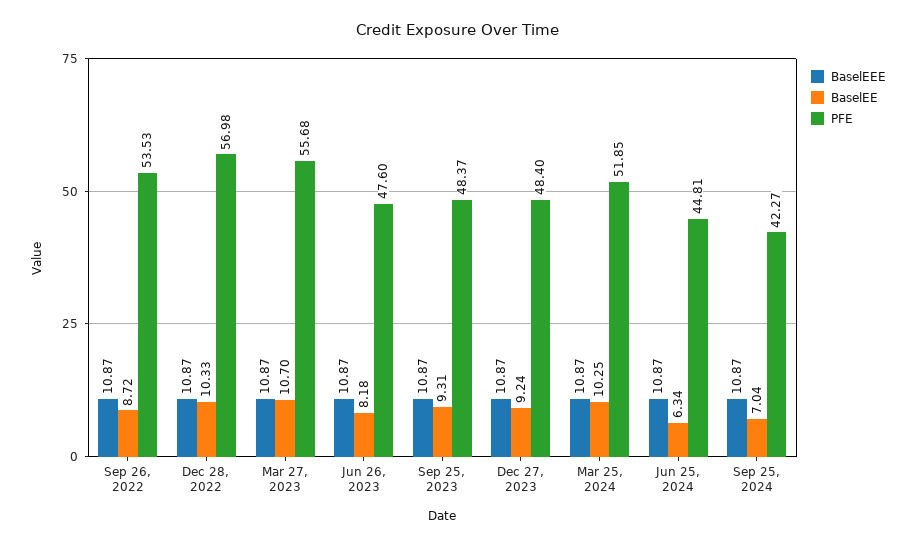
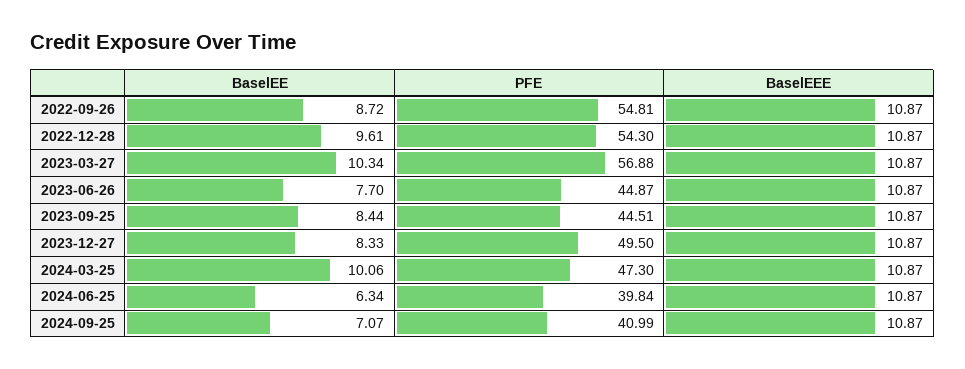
  {
    "BaselEEE": {
      "Sep 26, 2022": 10.87,
      "Dec 28, 2022": 10.87,
      "Mar 27, 2023": 10.87,
      "Jun 26, 2023": 10.87,
      "Sep 25, 2023": 10.87,
      "Dec 27, 2023": 10.87,
      "Mar 25, 2024": 10.87,
      "Jun 25, 2024": 10.87,
      "Sep 25, 2024": 10.87
    },
    "BaselEE": {
      "Sep 26, 2022": 8.72,
-     "Dec 28, 2022": 10.33,
+     "Dec 28, 2022": 9.61,
-     "Mar 27, 2023": 10.7,
+     "Mar 27, 2023": 10.34,
-     "Jun 26, 2023": 8.18,
+     "Jun 26, 2023": 7.7,
-     "Sep 25, 2023": 9.31,
+     "Sep 25, 2023": 8.44,
-     "Dec 27, 2023": 9.24,
+     "Dec 27, 2023": 8.33,
-     "Mar 25, 2024": 10.25,
+     "Mar 25, 2024": 10.06,
      "Jun 25, 2024": 6.34,
-     "Sep 25, 2024": 7.04
+     "Sep 25, 2024": 7.07
    },
    "PFE": {
-     "Sep 26, 2022": 53.53,
+     "Sep 26, 2022": 54.81,
-     "Dec 28, 2022": 56.98,
+     "Dec 28, 2022": 54.3,
-     "Mar 27, 2023": 55.68,
+     "Mar 27, 2023": 56.88,
-     "Jun 26, 2023": 47.6,
+     "Jun 26, 2023": 44.87,
-     "Sep 25, 2023": 48.37,
+     "Sep 25, 2023": 44.51,
-     "Dec 27, 2023": 48.4,
+     "Dec 27, 2023": 49.5,
-     "Mar 25, 2024": 51.85,
+     "Mar 25, 2024": 47.3,
-     "Jun 25, 2024": 44.81,
+     "Jun 25, 2024": 39.84,
-     "Sep 25, 2024": 42.27
+     "Sep 25, 2024": 40.99
    }
  }

